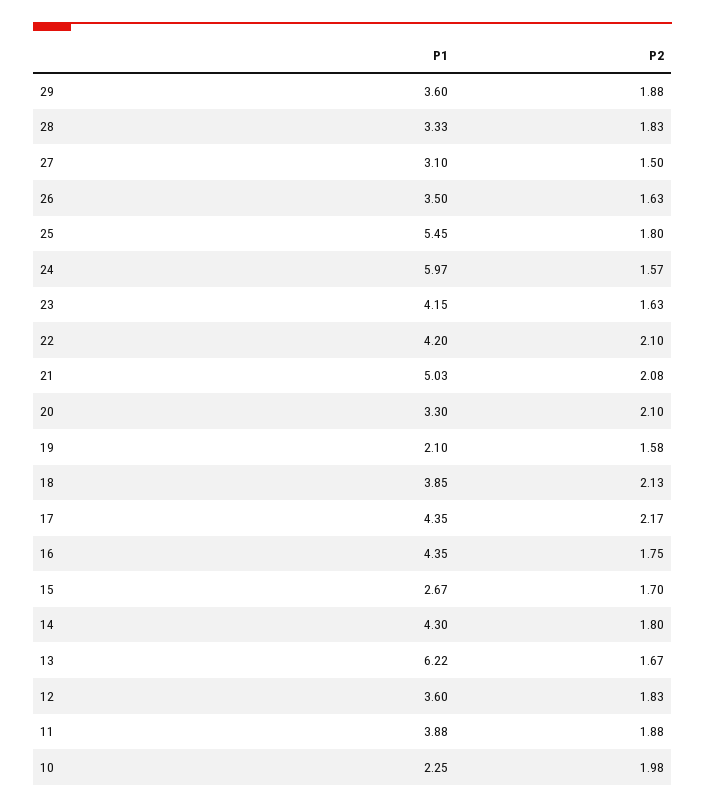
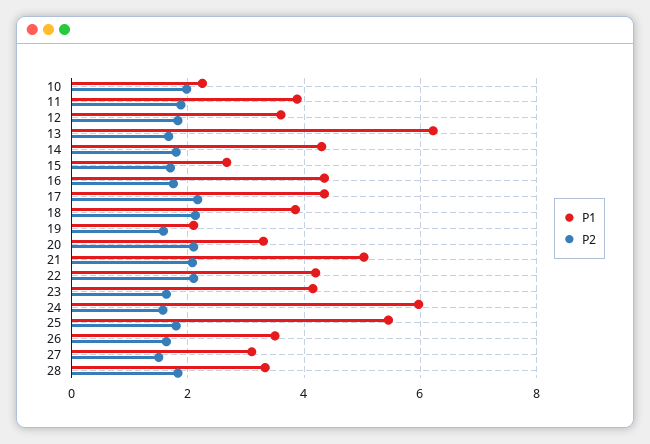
  {
    "P1": {
-     "29": 3.6,
      "28": 3.33,
      "27": 3.1,
      "26": 3.5,
      "25": 5.45,
      "24": 5.97,
      "23": 4.15,
      "22": 4.2,
      "21": 5.03,
      "20": 3.3,
      "19": 2.1,
      "18": 3.85,
      "17": 4.35,
      "16": 4.35,
      "15": 2.67,
      "14": 4.3,
      "13": 6.22,
      "12": 3.6,
      "11": 3.88,
      "10": 2.25
    },
    "P2": {
-     "29": 1.88,
      "28": 1.83,
      "27": 1.5,
      "26": 1.63,
      "25": 1.8,
      "24": 1.57,
      "23": 1.63,
      "22": 2.1,
      "21": 2.08,
      "20": 2.1,
      "19": 1.58,
      "18": 2.13,
      "17": 2.17,
      "16": 1.75,
      "15": 1.7,
      "14": 1.8,
      "13": 1.67,
      "12": 1.83,
      "11": 1.88,
      "10": 1.98
    }
  }

